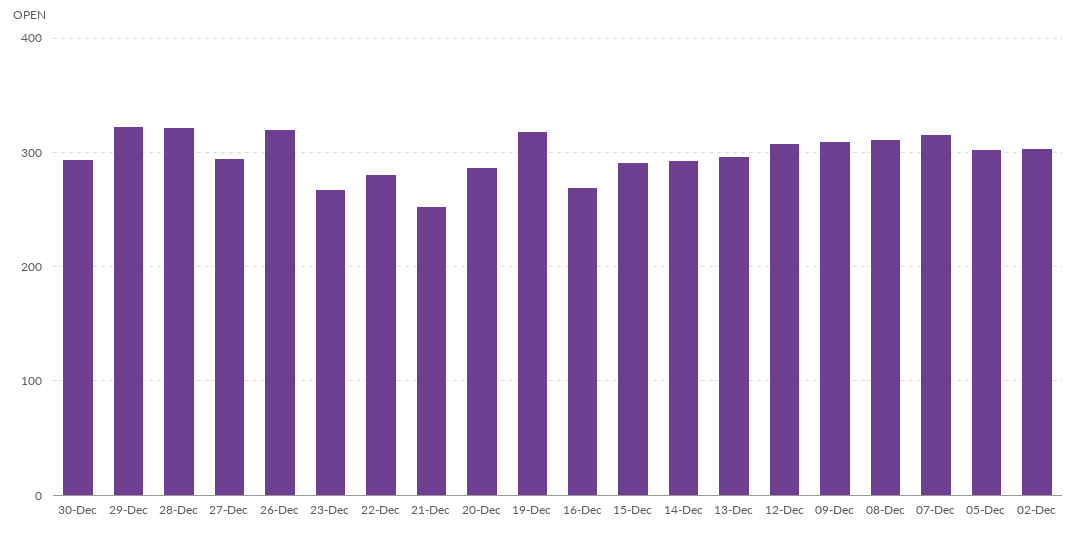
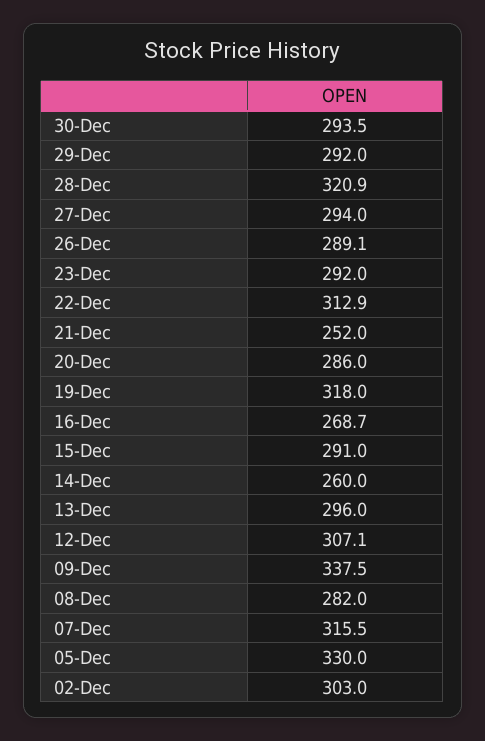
  {
    "30-Dec": 293.5,
-   "29-Dec": 320,
+   "29-Dec": 292,
    "28-Dec": 320.9,
    "27-Dec": 294,
-   "26-Dec": 320,
+   "26-Dec": 289.1,
-   "23-Dec": 270,
+   "23-Dec": 292,
-   "22-Dec": 280,
+   "22-Dec": 312.9,
    "21-Dec": 252,
    "20-Dec": 286,
    "19-Dec": 318,
    "16-Dec": 268.7,
    "15-Dec": 291,
-   "14-Dec": 290,
+   "14-Dec": 260,
    "13-Dec": 296,
    "12-Dec": 307.1,
-   "09-Dec": 310,
+   "09-Dec": 337.5,
-   "08-Dec": 310,
+   "08-Dec": 282,
    "07-Dec": 315.5,
-   "05-Dec": 300,
+   "05-Dec": 330,
    "02-Dec": 303
  }

